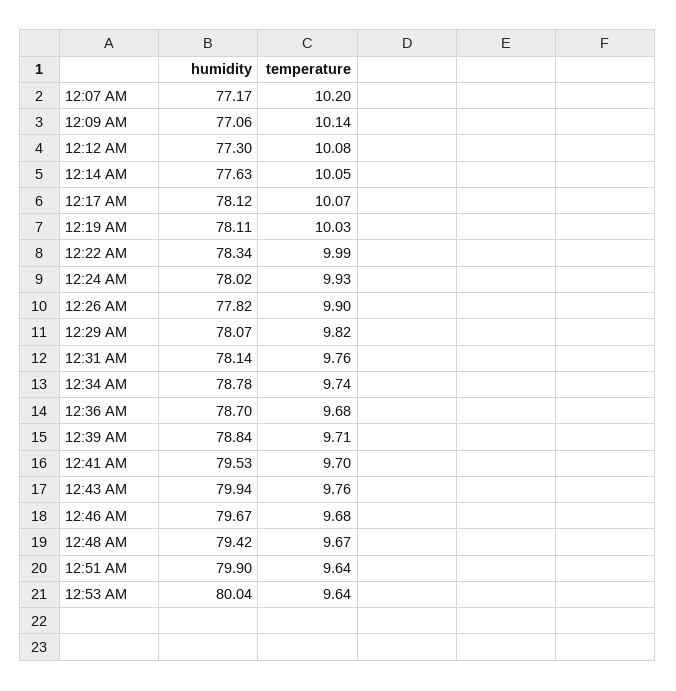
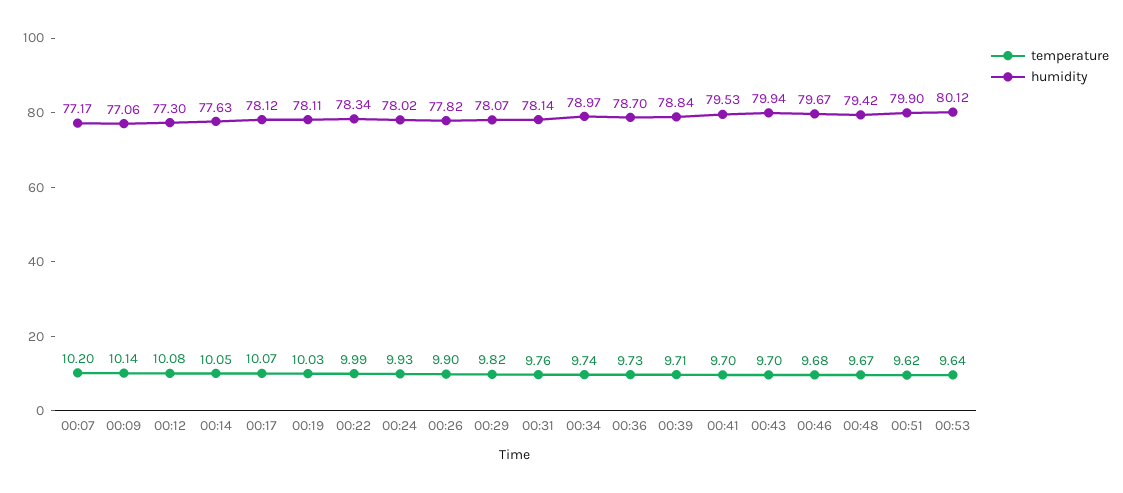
  {
    "humidity": {
      "12:07 AM": 77.17,
      "12:09 AM": 77.06,
      "12:12 AM": 77.3,
      "12:14 AM": 77.63,
      "12:17 AM": 78.12,
      "12:19 AM": 78.11,
      "12:22 AM": 78.34,
      "12:24 AM": 78.02,
      "12:26 AM": 77.82,
      "12:29 AM": 78.07,
      "12:31 AM": 78.14,
-     "12:34 AM": 78.78,
+     "12:34 AM": 78.97,
      "12:36 AM": 78.7,
      "12:39 AM": 78.84,
      "12:41 AM": 79.53,
      "12:43 AM": 79.94,
      "12:46 AM": 79.67,
      "12:48 AM": 79.42,
      "12:51 AM": 79.9,
-     "12:53 AM": 80.04
+     "12:53 AM": 80.12
    },
    "temperature": {
      "12:07 AM": 10.2,
      "12:09 AM": 10.14,
      "12:12 AM": 10.08,
      "12:14 AM": 10.05,
      "12:17 AM": 10.07,
      "12:19 AM": 10.03,
      "12:22 AM": 9.99,
      "12:24 AM": 9.93,
      "12:26 AM": 9.9,
      "12:29 AM": 9.82,
      "12:31 AM": 9.76,
      "12:34 AM": 9.74,
-     "12:36 AM": 9.68,
+     "12:36 AM": 9.73,
      "12:39 AM": 9.71,
      "12:41 AM": 9.7,
-     "12:43 AM": 9.76,
+     "12:43 AM": 9.7,
      "12:46 AM": 9.68,
      "12:48 AM": 9.67,
-     "12:51 AM": 9.64,
+     "12:51 AM": 9.62,
      "12:53 AM": 9.64
    }
  }

